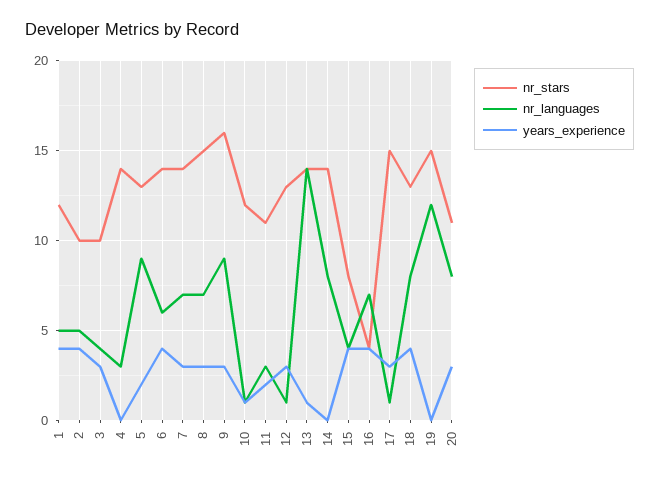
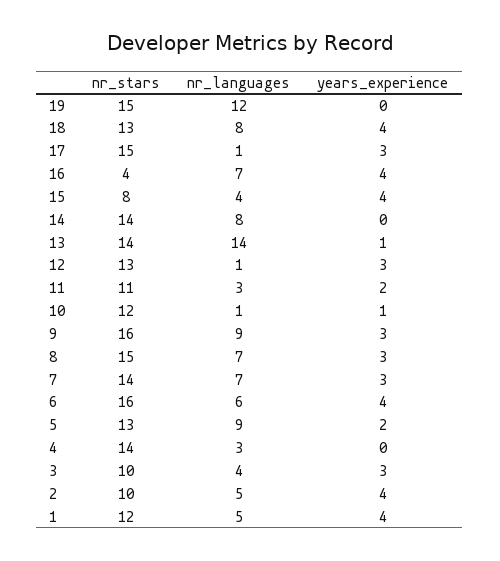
  {
    "nr_stars": {
      "1": 12,
      "2": 10,
      "3": 10,
      "4": 14,
      "5": 13,
-     "6": 14,
+     "6": 16,
      "7": 14,
      "8": 15,
      "9": 16,
      "10": 12,
      "11": 11,
      "12": 13,
      "13": 14,
      "14": 14,
      "15": 8,
      "16": 4,
      "17": 15,
      "18": 13,
-     "19": 15,
+     "19": 15
-     "20": 11
    },
    "nr_languages": {
      "1": 5,
      "2": 5,
      "3": 4,
      "4": 3,
      "5": 9,
      "6": 6,
      "7": 7,
      "8": 7,
      "9": 9,
      "10": 1,
      "11": 3,
      "12": 1,
      "13": 14,
      "14": 8,
      "15": 4,
      "16": 7,
      "17": 1,
      "18": 8,
-     "19": 12,
+     "19": 12
-     "20": 8
    },
    "years_experience": {
      "1": 4,
      "2": 4,
      "3": 3,
      "4": 0,
      "5": 2,
      "6": 4,
      "7": 3,
      "8": 3,
      "9": 3,
      "10": 1,
      "11": 2,
      "12": 3,
      "13": 1,
      "14": 0,
      "15": 4,
      "16": 4,
      "17": 3,
      "18": 4,
-     "19": 0,
+     "19": 0
-     "20": 3
    }
  }

